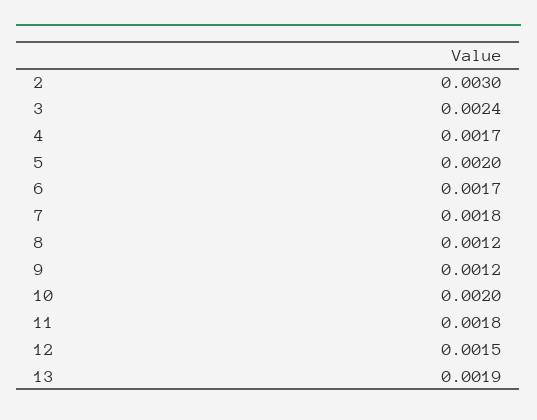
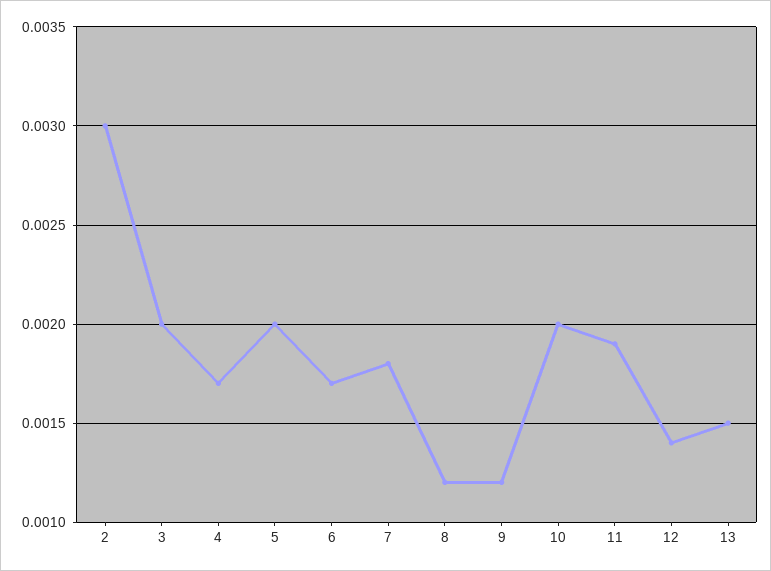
  {
    "2": 0.003,
-   "3": 0.0024,
+   "3": 0.002,
    "4": 0.0017,
    "5": 0.002,
    "6": 0.0017,
    "7": 0.0018,
    "8": 0.0012,
    "9": 0.0012,
    "10": 0.002,
-   "11": 0.0018,
+   "11": 0.0019,
-   "12": 0.0015,
+   "12": 0.0014,
-   "13": 0.0019
+   "13": 0.0015
  }

